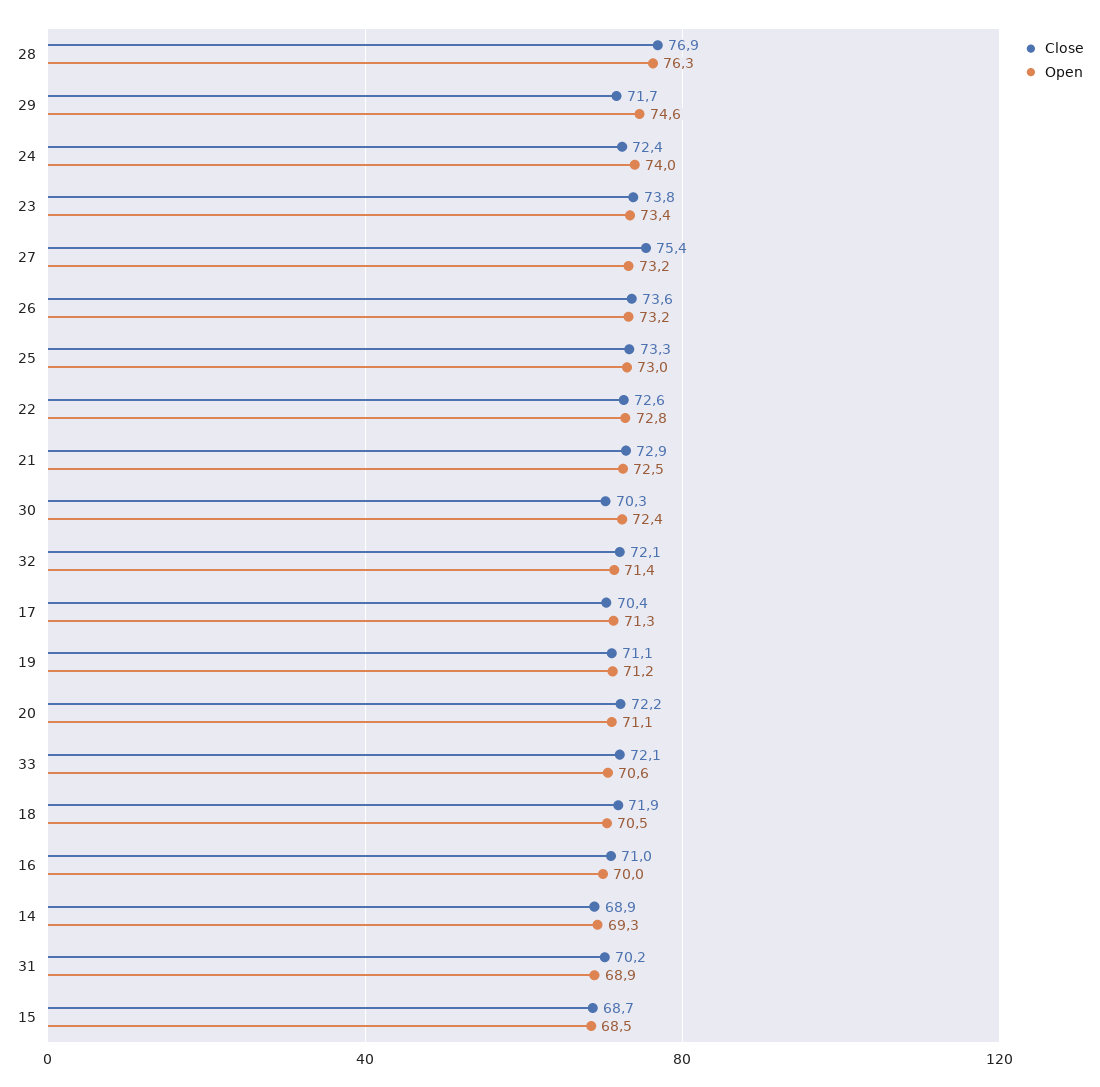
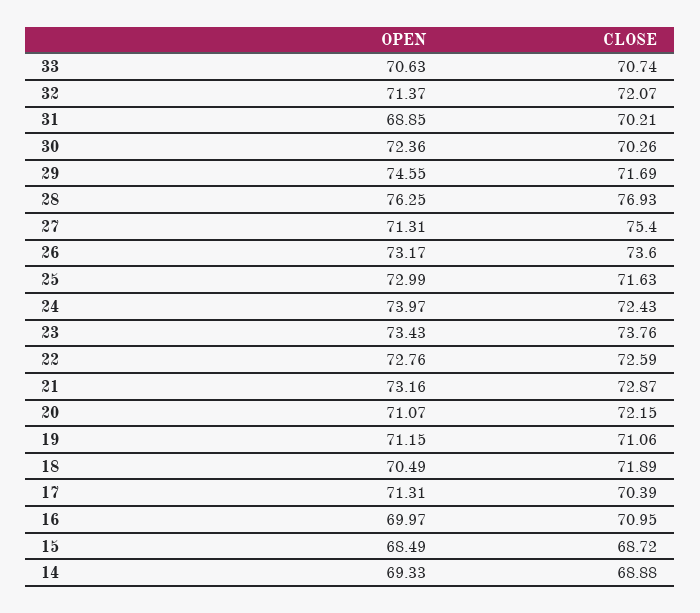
  {
    "Close": {
      "28": 76.93,
      "29": 71.69,
      "24": 72.43,
      "23": 73.76,
      "27": 75.4,
      "26": 73.6,
-     "25": 73.3,
+     "25": 71.63,
      "22": 72.59,
      "21": 72.87,
      "30": 70.26,
      "32": 72.07,
      "17": 70.39,
      "19": 71.06,
      "20": 72.15,
-     "33": 72.1,
+     "33": 70.74,
      "18": 71.89,
      "16": 70.95,
      "14": 68.88,
      "31": 70.21,
      "15": 68.72
    },
    "Open": {
      "28": 76.25,
      "29": 74.55,
      "24": 73.97,
      "23": 73.43,
-     "27": 73.2,
+     "27": 71.31,
      "26": 73.17,
      "25": 72.99,
      "22": 72.76,
-     "21": 72.5,
+     "21": 73.16,
      "30": 72.36,
      "32": 71.37,
      "17": 71.31,
      "19": 71.15,
      "20": 71.07,
      "33": 70.63,
      "18": 70.49,
      "16": 69.97,
      "14": 69.33,
      "31": 68.85,
      "15": 68.49
    }
  }

